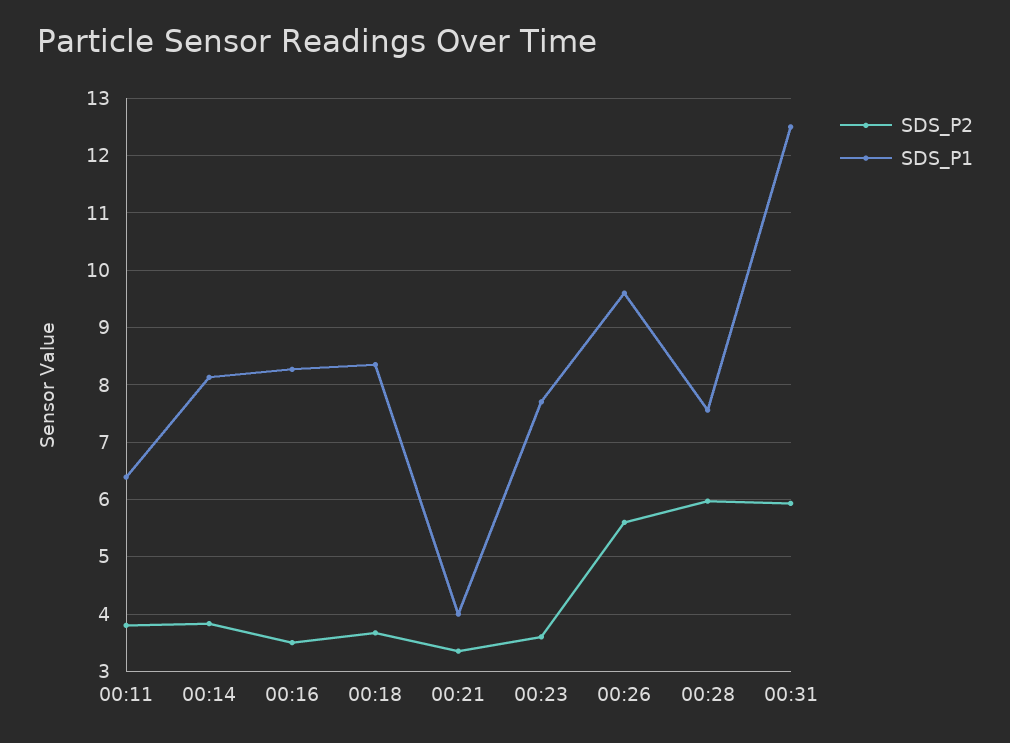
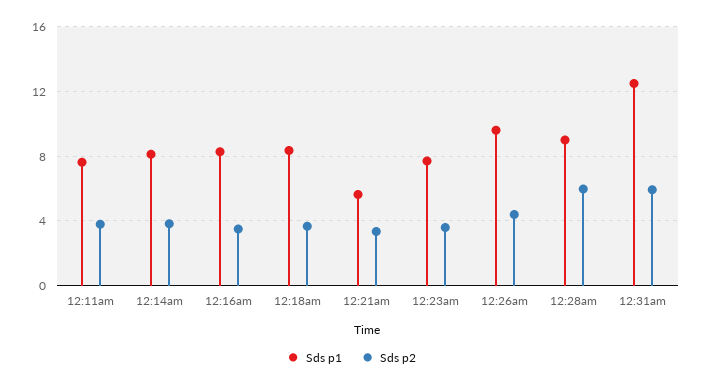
  {
    "SDS_P2": {
      "00:11": 3.8,
      "00:14": 3.8,
      "00:16": 3.6,
      "00:18": 3.6,
      "00:21": 3.4,
      "00:23": 3.6,
-     "00:26": 5.6,
+     "00:26": 4.5,
      "00:28": 6,
      "00:31": 6
    },
    "SDS_P1": {
-     "00:11": 6.4,
+     "00:11": 7.5,
      "00:14": 8.2,
      "00:16": 8.2,
      "00:18": 8.4,
-     "00:21": 4,
+     "00:21": 5.5,
      "00:23": 7.8,
      "00:26": 9.6,
-     "00:28": 7.6,
+     "00:28": 9,
      "00:31": 12.6
    }
  }

